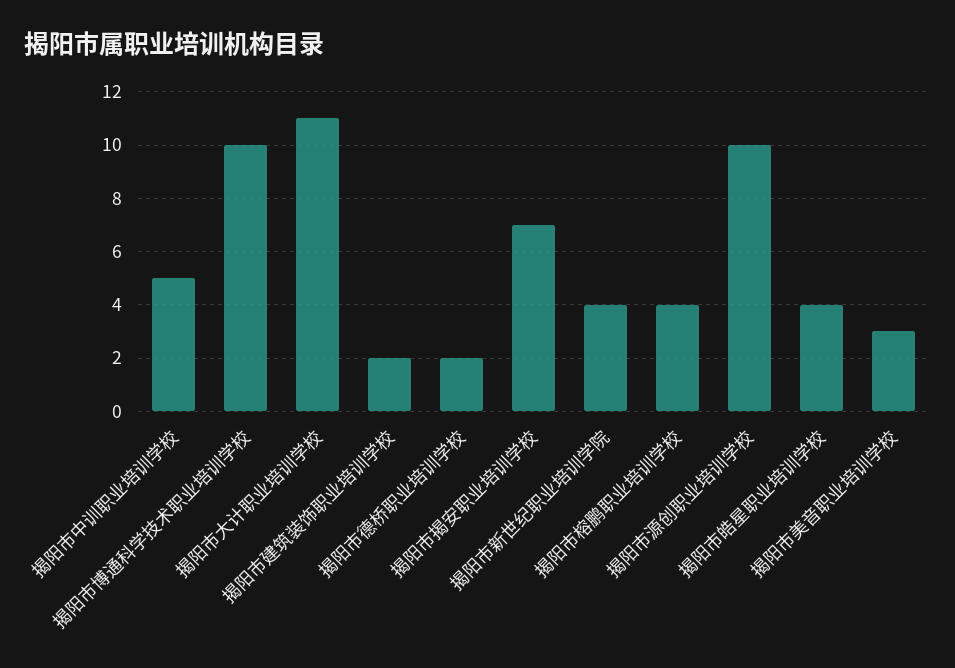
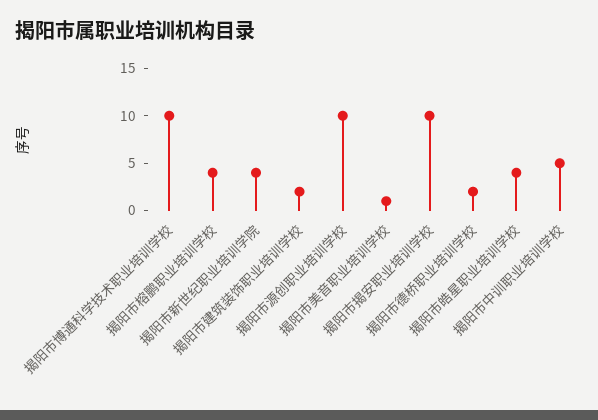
  {
    "揭阳市中训职业培训学校": 5,
    "揭阳市博通科学技术职业培训学校": 10,
-   "揭阳市大计职业培训学校": 11,
    "揭阳市建筑装饰职业培训学校": 2,
    "揭阳市德桥职业培训学校": 2,
-   "揭阳市揭安职业培训学校": 7,
+   "揭阳市揭安职业培训学校": 10,
    "揭阳市新世纪职业培训学院": 4,
    "揭阳市榕鹏职业培训学校": 4,
    "揭阳市源创职业培训学校": 10,
    "揭阳市皓星职业培训学校": 4,
-   "揭阳市美音职业培训学校": 3
+   "揭阳市美音职业培训学校": 1
  }

